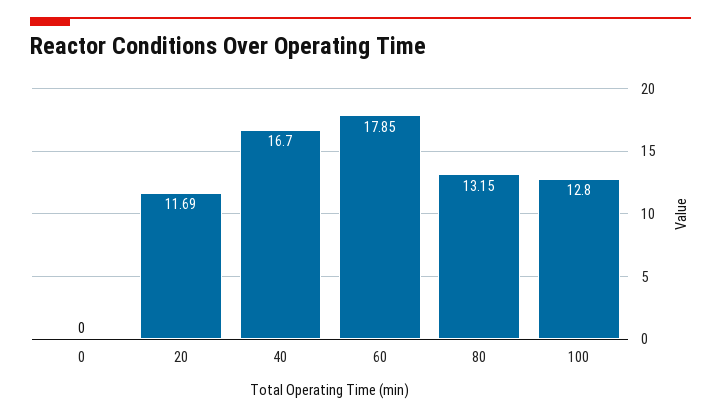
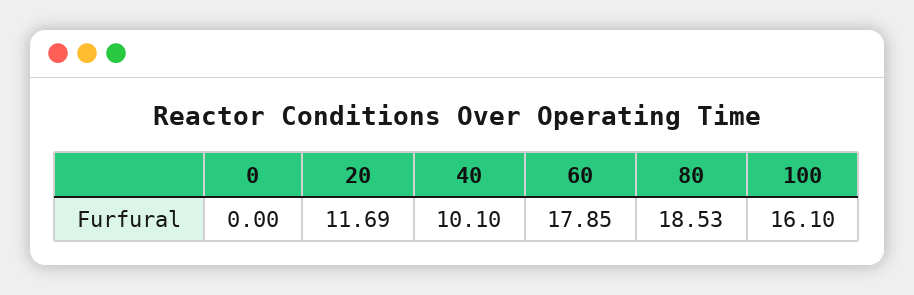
  {
    "0": 0,
    "20": 11.69,
-   "40": 16.7,
+   "40": 10.1,
    "60": 17.85,
-   "80": 13.15,
+   "80": 18.53,
-   "100": 12.8
+   "100": 16.1
  }

